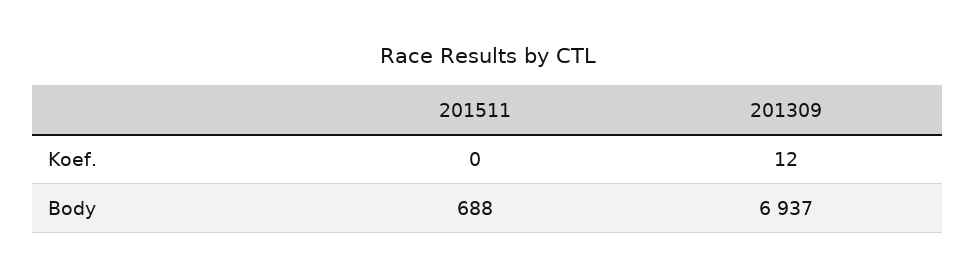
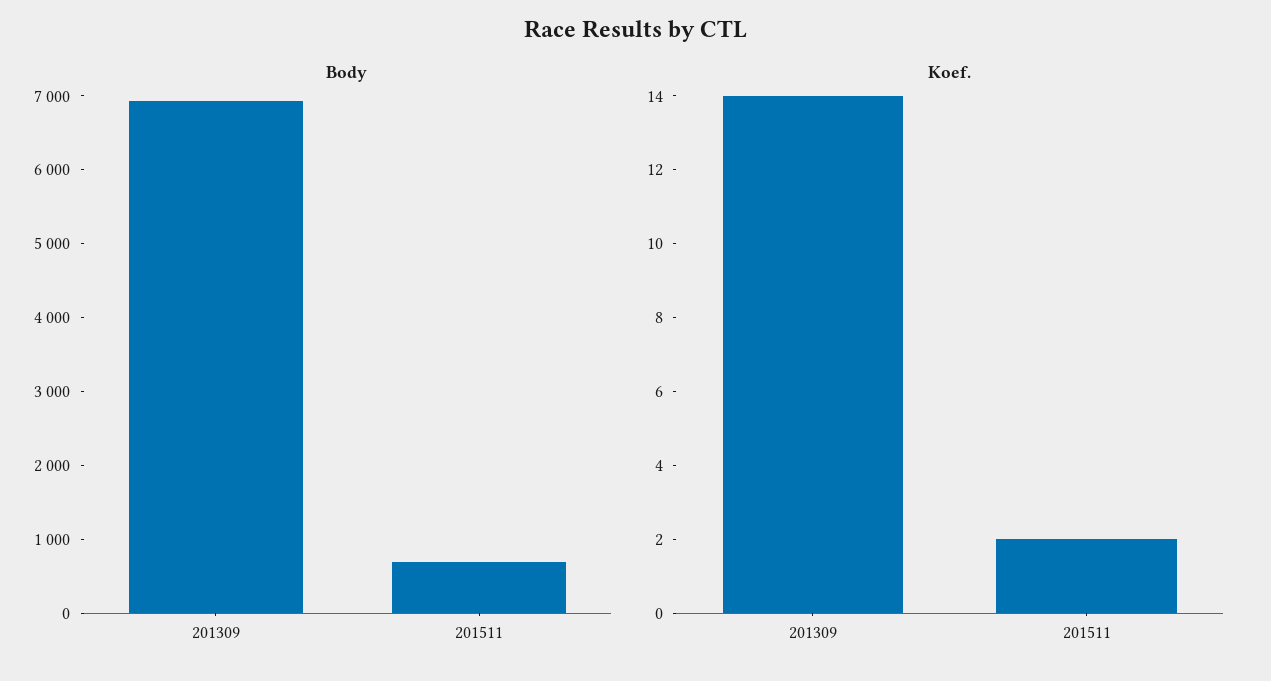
  {
    "Koef.": {
-     "201511": 0,
+     "201511": 2,
-     "201309": 12
+     "201309": 14
    },
    "Body": {
      "201511": 688,
      "201309": 6937
    }
  }

